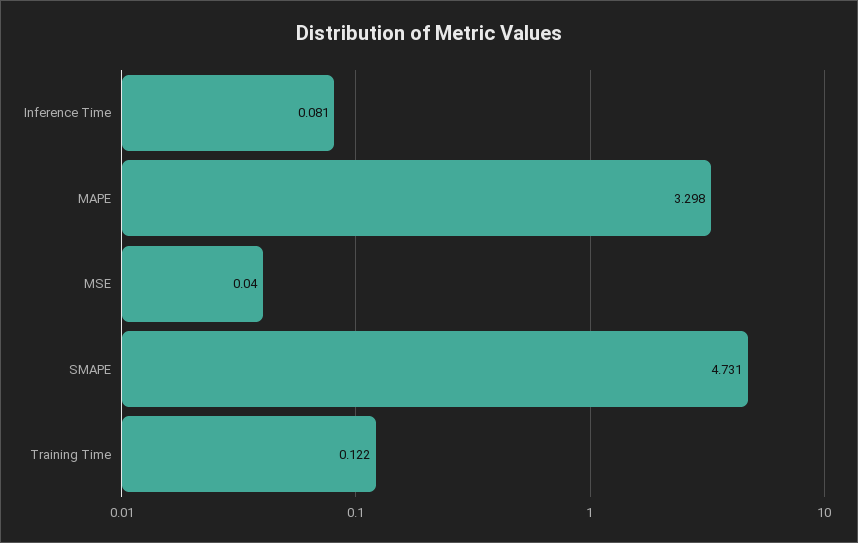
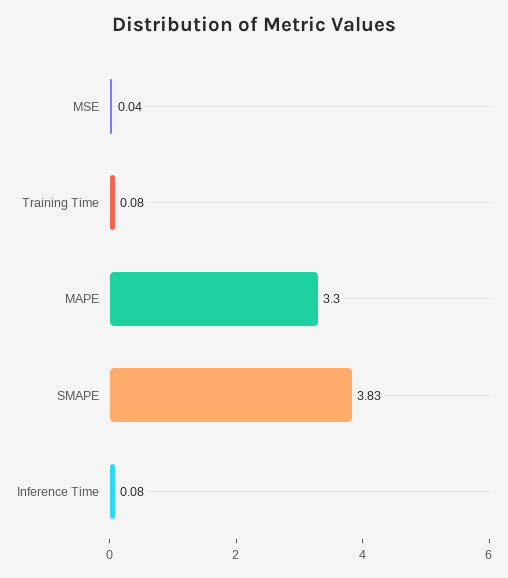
  {
    "Inference Time": 0.081,
    "MAPE": 3.298,
    "MSE": 0.04,
-   "SMAPE": 4.731,
+   "SMAPE": 3.83,
-   "Training Time": 0.122
+   "Training Time": 0.08
  }

